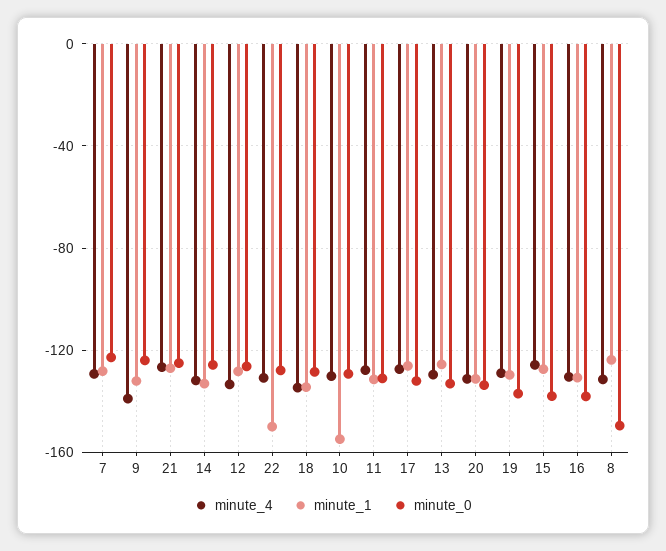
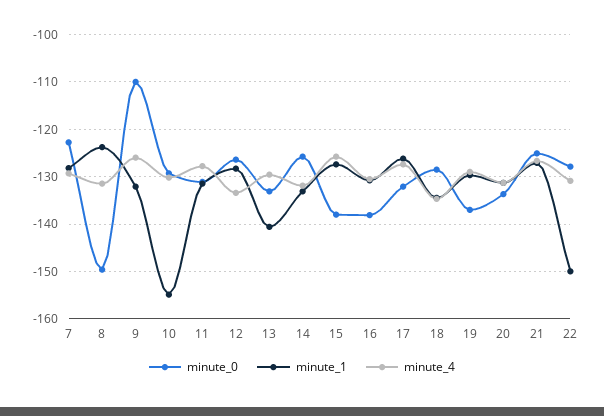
  {
    "minute_4": {
      "7": -130,
-     "9": -140,
+     "9": -126,
      "21": -126,
      "14": -132,
      "12": -134,
      "22": -130,
      "18": -134,
      "10": -130,
      "11": -128,
      "17": -128,
      "13": -130,
      "20": -132,
      "19": -130,
      "15": -126,
      "16": -130,
      "8": -132
    },
    "minute_1": {
      "7": -128,
      "9": -132,
      "21": -128,
      "14": -134,
      "12": -128,
      "22": -150,
      "18": -134,
      "10": -154,
      "11": -132,
      "17": -126,
-     "13": -125,
+     "13": -140,
      "20": -132,
      "19": -130,
      "15": -128,
      "16": -130,
      "8": -124
    },
    "minute_0": {
      "7": -122,
-     "9": -125,
+     "9": -110,
      "21": -126,
      "14": -126,
      "12": -126,
      "22": -128,
      "18": -128,
      "10": -130,
      "11": -132,
      "17": -132,
      "13": -134,
      "20": -134,
      "19": -138,
      "15": -138,
      "16": -138,
      "8": -150
    }
  }

